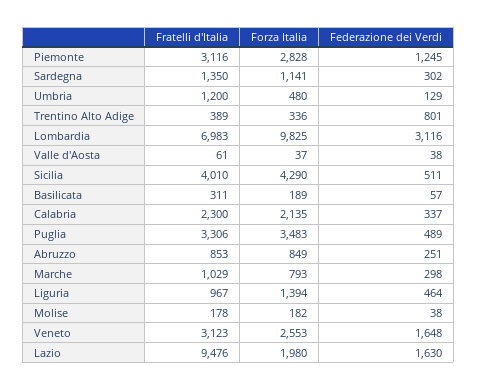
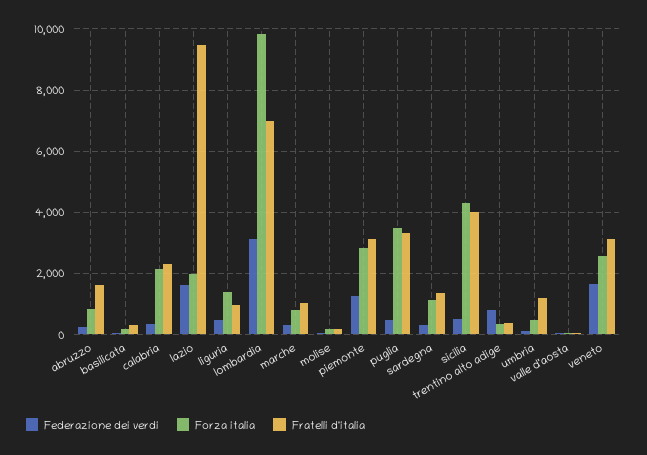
  {
    "Fratelli d'Italia": {
      "Piemonte": 3116,
      "Sardegna": 1350,
      "Umbria": 1200,
      "Trentino Alto Adige": 389,
      "Lombardia": 6983,
      "Valle d'Aosta": 61,
      "Sicilia": 4010,
      "Basilicata": 311,
      "Calabria": 2300,
      "Puglia": 3306,
-     "Abruzzo": 853,
+     "Abruzzo": 1600,
      "Marche": 1029,
      "Liguria": 967,
      "Molise": 178,
      "Veneto": 3123,
      "Lazio": 9476
    },
    "Forza Italia": {
      "Piemonte": 2828,
      "Sardegna": 1141,
      "Umbria": 480,
      "Trentino Alto Adige": 336,
      "Lombardia": 9825,
      "Valle d'Aosta": 37,
      "Sicilia": 4290,
      "Basilicata": 189,
      "Calabria": 2135,
      "Puglia": 3483,
      "Abruzzo": 849,
      "Marche": 793,
      "Liguria": 1394,
      "Molise": 182,
      "Veneto": 2553,
      "Lazio": 1980
    },
    "Federazione dei Verdi": {
      "Piemonte": 1245,
      "Sardegna": 302,
      "Umbria": 129,
      "Trentino Alto Adige": 801,
      "Lombardia": 3116,
      "Valle d'Aosta": 38,
      "Sicilia": 511,
      "Basilicata": 57,
      "Calabria": 337,
      "Puglia": 489,
      "Abruzzo": 251,
      "Marche": 298,
      "Liguria": 464,
      "Molise": 38,
      "Veneto": 1648,
      "Lazio": 1630
    }
  }

